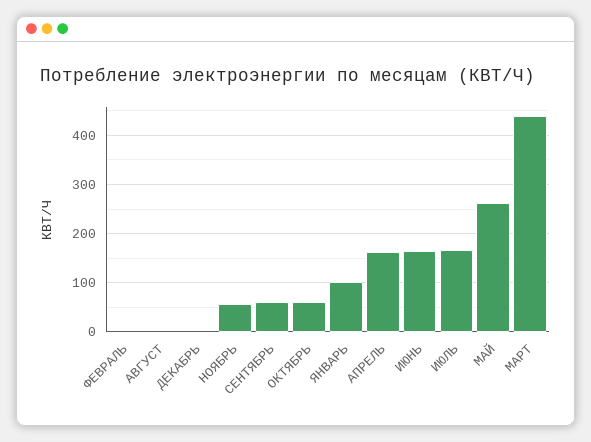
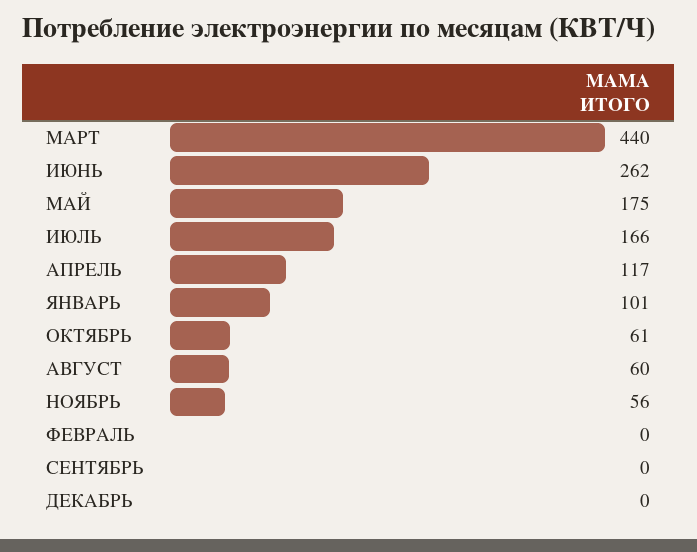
  {
    "ФЕВРАЛЬ": 0,
-   "АВГУСТ": 0,
+   "АВГУСТ": 60,
    "ДЕКАБРЬ": 0,
    "НОЯБРЬ": 56,
-   "СЕНТЯБРЬ": 60,
+   "СЕНТЯБРЬ": 0,
    "ОКТЯБРЬ": 61,
    "ЯНВАРЬ": 101,
-   "АПРЕЛЬ": 160,
+   "АПРЕЛЬ": 117,
-   "ИЮНЬ": 160,
+   "ИЮНЬ": 262,
    "ИЮЛЬ": 166,
-   "МАЙ": 260,
+   "МАЙ": 175,
    "МАРТ": 440
  }

